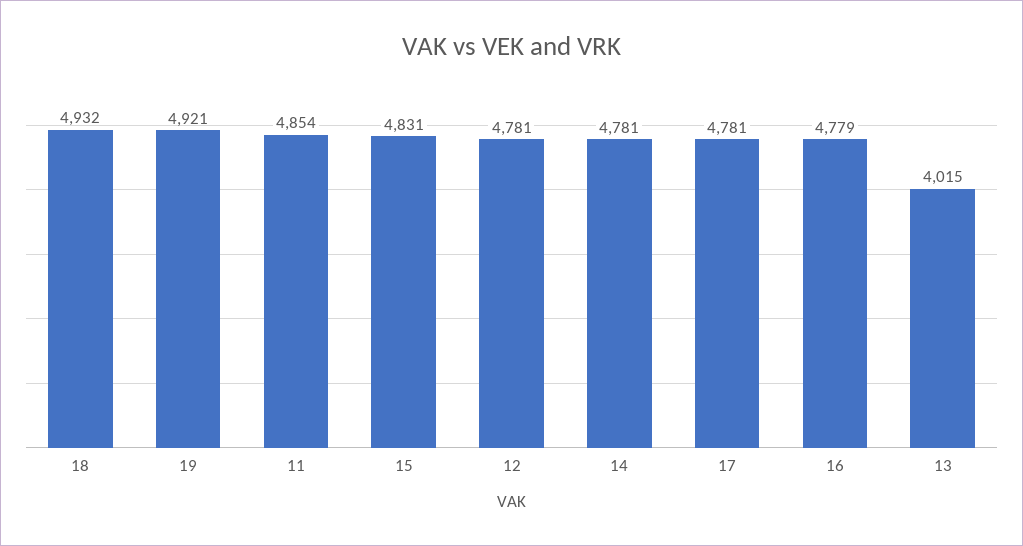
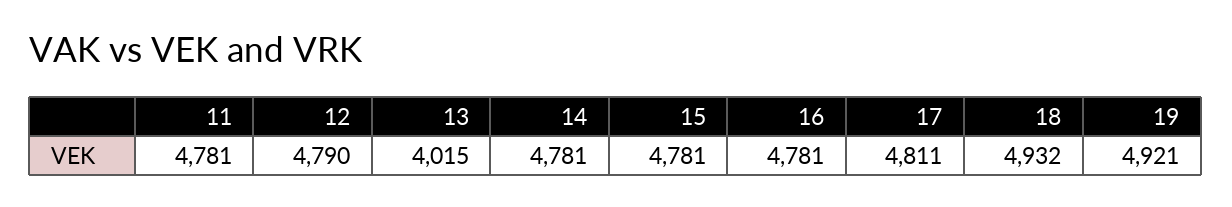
  {
    "18": 4932,
    "19": 4921,
-   "11": 4854,
+   "11": 4781,
-   "15": 4831,
+   "15": 4781,
-   "12": 4781,
+   "12": 4790,
    "14": 4781,
-   "17": 4781,
+   "17": 4811,
-   "16": 4779,
+   "16": 4781,
    "13": 4015
  }

